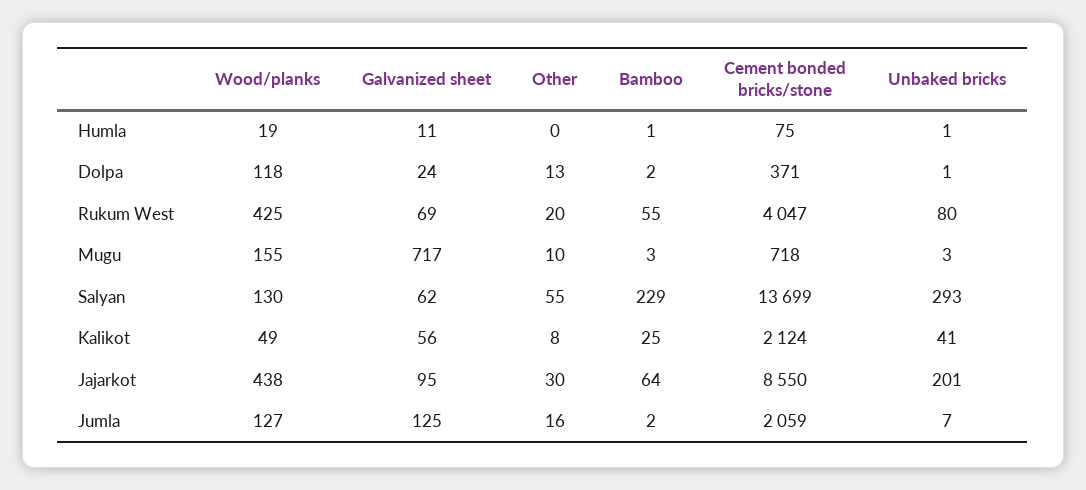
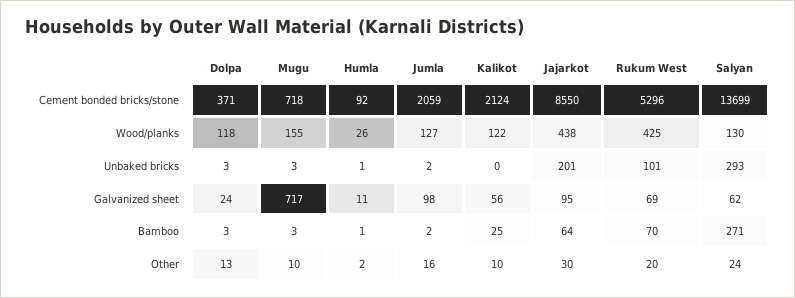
  {
    "Wood/planks": {
-     "Humla": 19,
+     "Humla": 26,
      "Dolpa": 118,
      "Rukum West": 425,
      "Mugu": 155,
      "Salyan": 130,
-     "Kalikot": 49,
+     "Kalikot": 122,
      "Jajarkot": 438,
      "Jumla": 127
    },
    "Galvanized sheet": {
      "Humla": 11,
      "Dolpa": 24,
      "Rukum West": 69,
      "Mugu": 717,
      "Salyan": 62,
      "Kalikot": 56,
      "Jajarkot": 95,
-     "Jumla": 125
+     "Jumla": 98
    },
    "Other": {
-     "Humla": 0,
+     "Humla": 2,
      "Dolpa": 13,
      "Rukum West": 20,
      "Mugu": 10,
-     "Salyan": 55,
+     "Salyan": 24,
-     "Kalikot": 8,
+     "Kalikot": 10,
      "Jajarkot": 30,
      "Jumla": 16
    },
    "Bamboo": {
      "Humla": 1,
-     "Dolpa": 2,
+     "Dolpa": 3,
-     "Rukum West": 55,
+     "Rukum West": 70,
      "Mugu": 3,
-     "Salyan": 229,
+     "Salyan": 271,
      "Kalikot": 25,
      "Jajarkot": 64,
      "Jumla": 2
    },
    "Cement bonded bricks/stone": {
-     "Humla": 75,
+     "Humla": 92,
      "Dolpa": 371,
-     "Rukum West": 4047,
+     "Rukum West": 5296,
      "Mugu": 718,
      "Salyan": 13699,
      "Kalikot": 2124,
      "Jajarkot": 8550,
      "Jumla": 2059
    },
    "Unbaked bricks": {
      "Humla": 1,
-     "Dolpa": 1,
+     "Dolpa": 3,
-     "Rukum West": 80,
+     "Rukum West": 101,
      "Mugu": 3,
      "Salyan": 293,
-     "Kalikot": 41,
+     "Kalikot": 0,
      "Jajarkot": 201,
-     "Jumla": 7
+     "Jumla": 2
    }
  }

